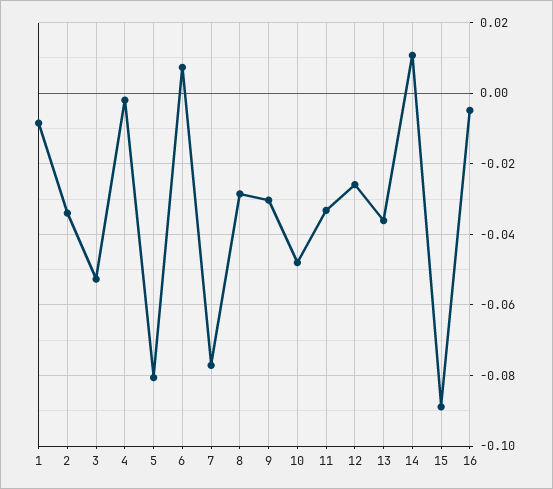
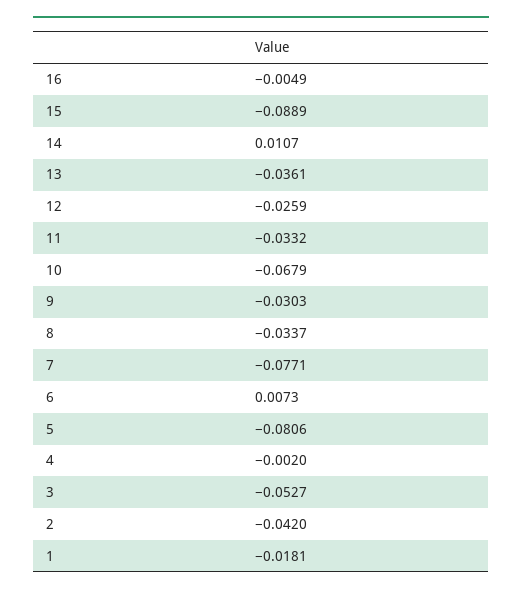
  {
-   "1": -0.008,
+   "1": -0.0181,
-   "2": -0.034,
+   "2": -0.042,
    "3": -0.0527,
    "4": -0.002,
    "5": -0.0806,
    "6": 0.0073,
    "7": -0.0771,
-   "8": -0.028,
+   "8": -0.0337,
    "9": -0.0303,
-   "10": -0.048,
+   "10": -0.0679,
    "11": -0.0332,
    "12": -0.0259,
    "13": -0.0361,
    "14": 0.0107,
    "15": -0.0889,
    "16": -0.0049
  }

